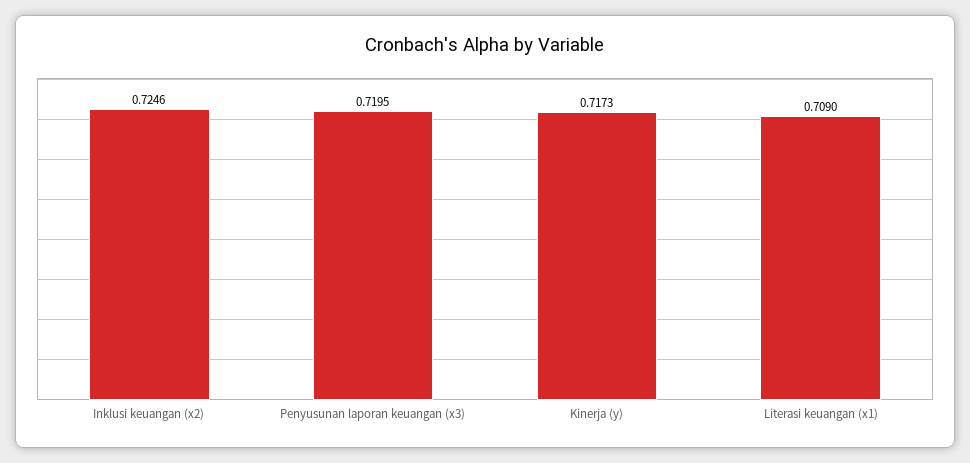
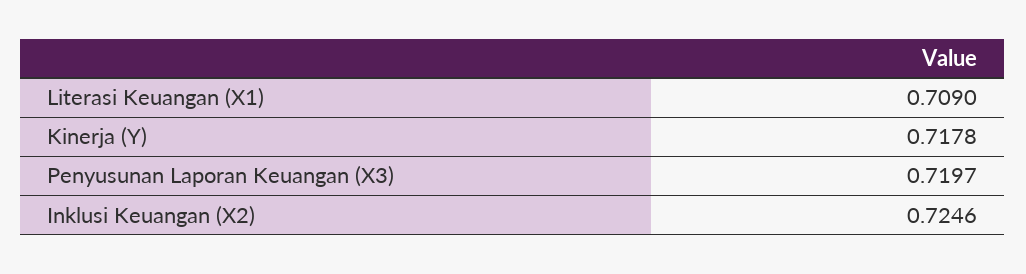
  {
    "Inklusi keuangan (x2)": 0.7246,
-   "Penyusunan laporan keuangan (x3)": 0.7195,
+   "Penyusunan laporan keuangan (x3)": 0.7197,
-   "Kinerja (y)": 0.7173,
+   "Kinerja (y)": 0.7178,
    "Literasi keuangan (x1)": 0.709
  }

